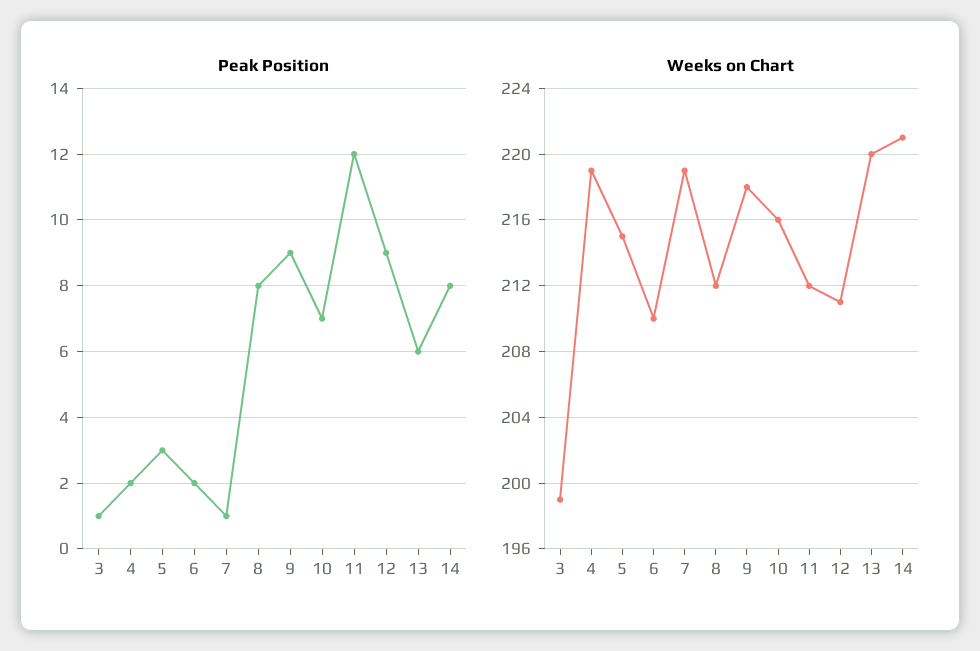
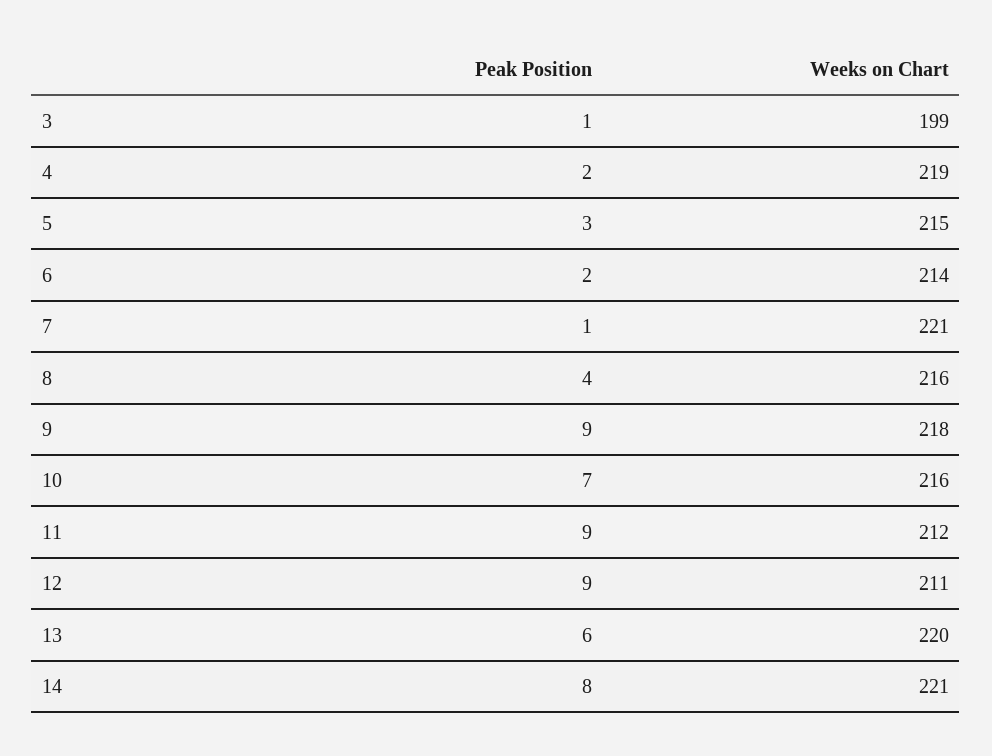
  {
    "Peak Position": {
      "3": 1,
      "4": 2,
      "5": 3,
      "6": 2,
      "7": 1,
-     "8": 8,
+     "8": 4,
      "9": 9,
      "10": 7,
-     "11": 12,
+     "11": 9,
      "12": 9,
      "13": 6,
      "14": 8
    },
    "Weeks on Chart": {
      "3": 199,
      "4": 219,
      "5": 215,
-     "6": 210,
+     "6": 214,
-     "7": 219,
+     "7": 221,
-     "8": 212,
+     "8": 216,
      "9": 218,
      "10": 216,
      "11": 212,
      "12": 211,
      "13": 220,
      "14": 221
    }
  }

